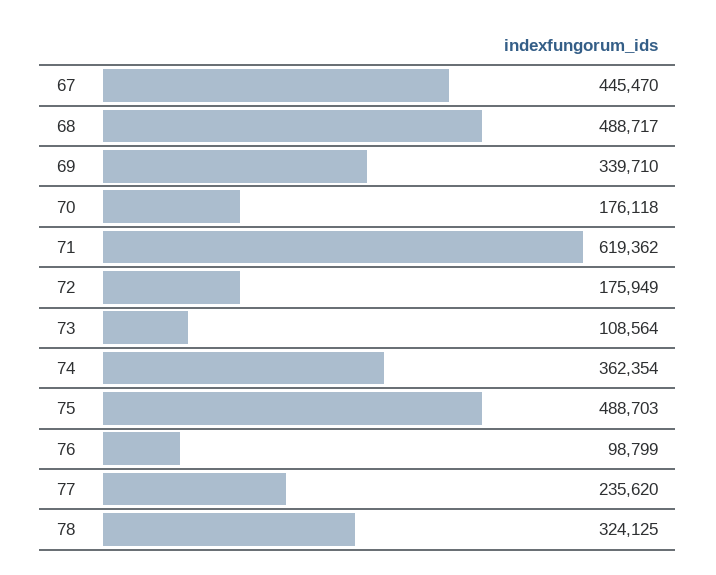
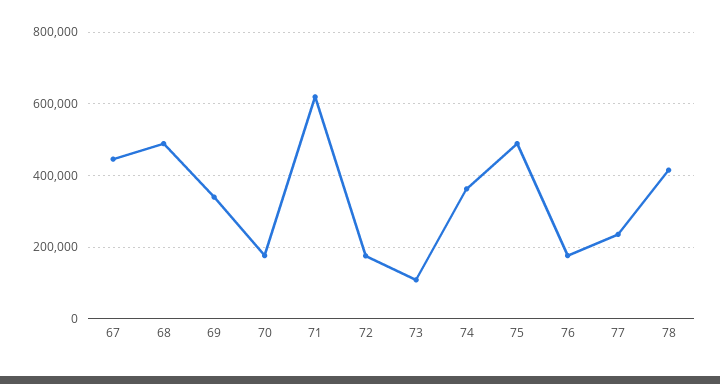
  {
    "67": 445470,
    "68": 488717,
    "69": 339710,
    "70": 176118,
    "71": 619362,
    "72": 175949,
    "73": 108564,
    "74": 362354,
    "75": 488703,
-   "76": 98799,
+   "76": 180000,
    "77": 235620,
-   "78": 324125
+   "78": 420000
  }

